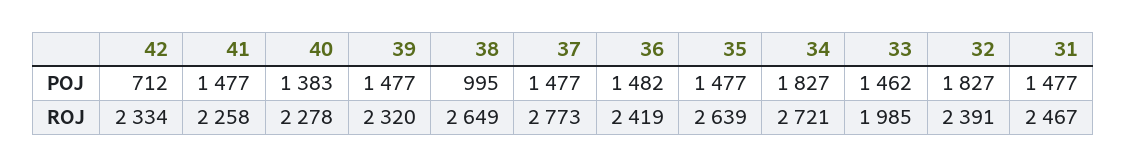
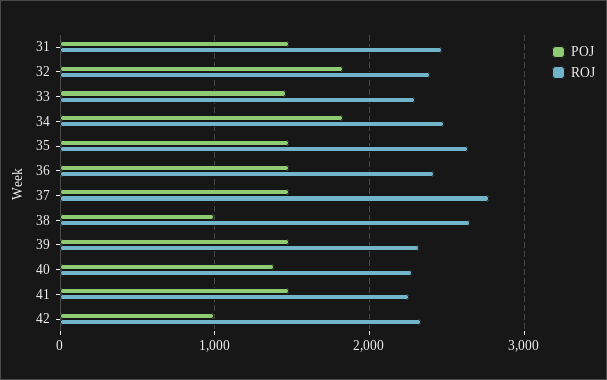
  {
    "POJ": {
-     "42": 712,
+     "42": 1000,
      "41": 1477,
      "40": 1383,
      "39": 1477,
      "38": 995,
      "37": 1477,
      "36": 1482,
      "35": 1477,
      "34": 1827,
      "33": 1462,
      "32": 1827,
      "31": 1477
    },
    "ROJ": {
      "42": 2334,
      "41": 2258,
      "40": 2278,
      "39": 2320,
      "38": 2649,
      "37": 2773,
      "36": 2419,
      "35": 2639,
-     "34": 2721,
+     "34": 2500,
-     "33": 1985,
+     "33": 2300,
      "32": 2391,
      "31": 2467
    }
  }

